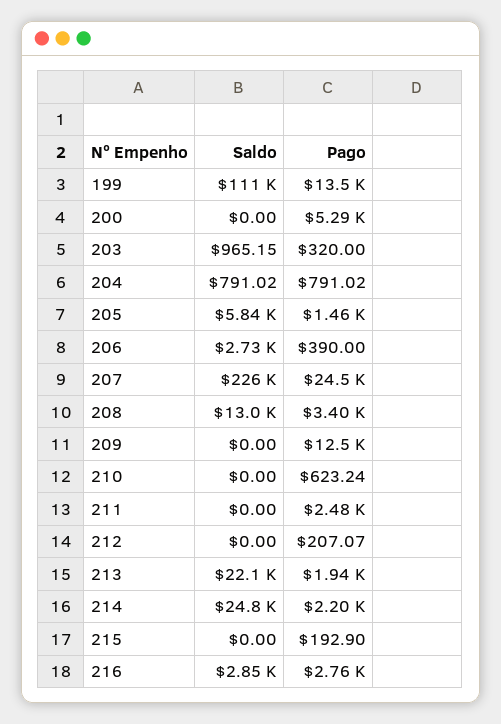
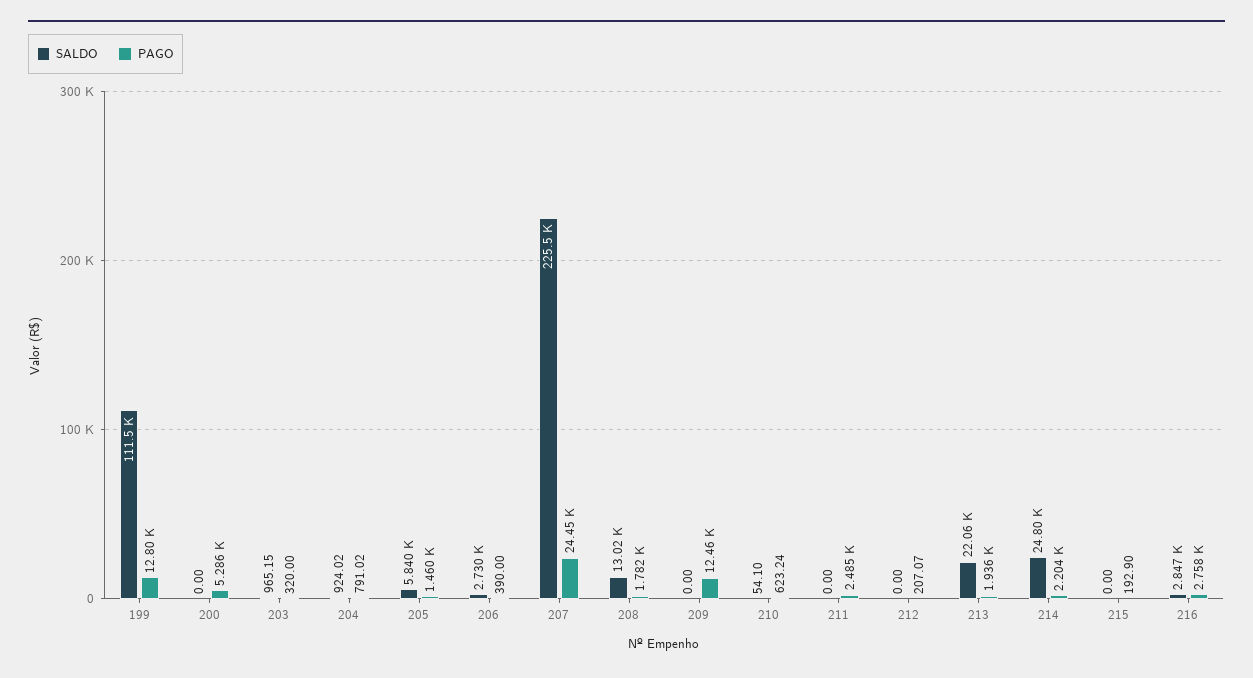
  {
    "Saldo": {
      "199": 111500,
      "200": 0,
      "203": 965.15,
-     "204": 791.02,
+     "204": 924.02,
      "205": 5840,
      "206": 2730,
      "207": 225500,
      "208": 13020,
      "209": 0,
-     "210": 0,
+     "210": 54.1,
      "211": 0,
      "212": 0,
      "213": 22060,
      "214": 24800,
      "215": 0,
      "216": 2847
    },
    "Pago": {
-     "199": 13500,
+     "199": 12800,
      "200": 5286,
      "203": 320,
      "204": 791.02,
      "205": 1460,
      "206": 390,
      "207": 24450,
-     "208": 3400,
+     "208": 1782,
      "209": 12460,
      "210": 623.24,
      "211": 2485,
      "212": 207.07,
      "213": 1936,
      "214": 2204,
      "215": 192.9,
      "216": 2758
    }
  }

